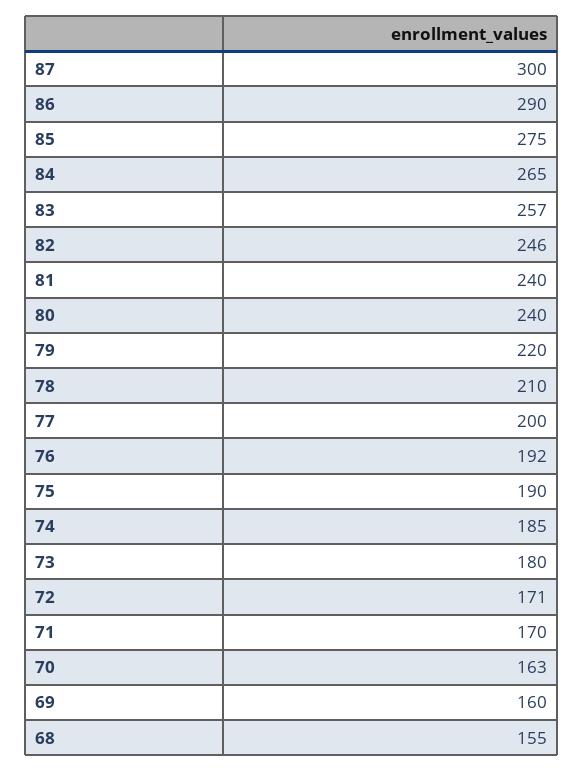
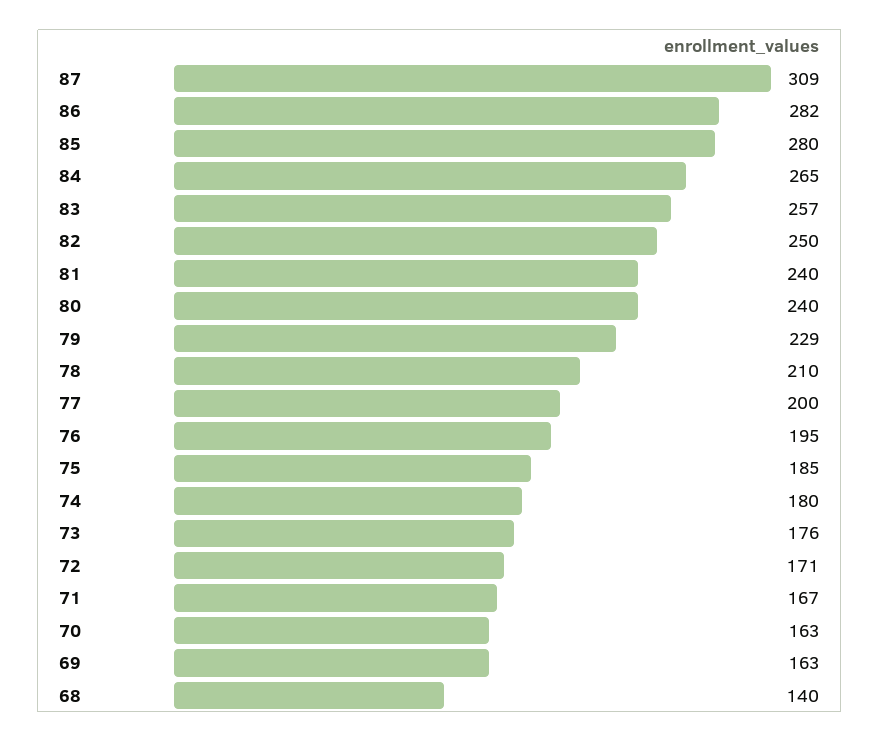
  {
-   "87": 300,
+   "87": 309,
-   "86": 290,
+   "86": 282,
-   "85": 275,
+   "85": 280,
    "84": 265,
    "83": 257,
-   "82": 246,
+   "82": 250,
    "81": 240,
    "80": 240,
-   "79": 220,
+   "79": 229,
    "78": 210,
    "77": 200,
-   "76": 192,
+   "76": 195,
-   "75": 190,
+   "75": 185,
-   "74": 185,
+   "74": 180,
-   "73": 180,
+   "73": 176,
    "72": 171,
-   "71": 170,
+   "71": 167,
    "70": 163,
-   "69": 160,
+   "69": 163,
-   "68": 155
+   "68": 140
  }

